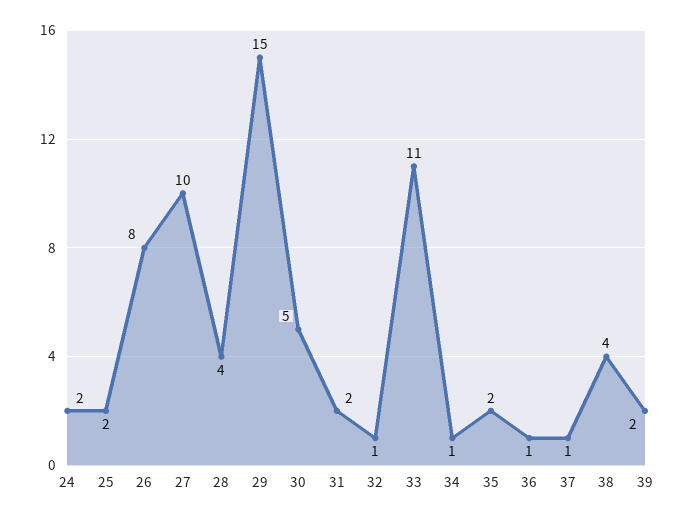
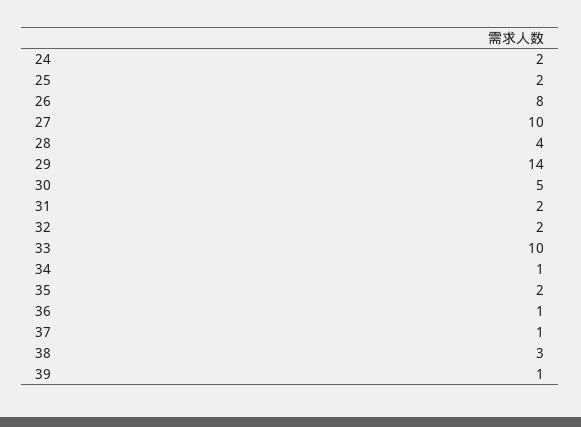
  {
    "24": 2,
    "25": 2,
    "26": 8,
    "27": 10,
    "28": 4,
-   "29": 15,
+   "29": 14,
    "30": 5,
    "31": 2,
-   "32": 1,
+   "32": 2,
-   "33": 11,
+   "33": 10,
    "34": 1,
    "35": 2,
    "36": 1,
    "37": 1,
-   "38": 4,
+   "38": 3,
-   "39": 2
+   "39": 1
  }

